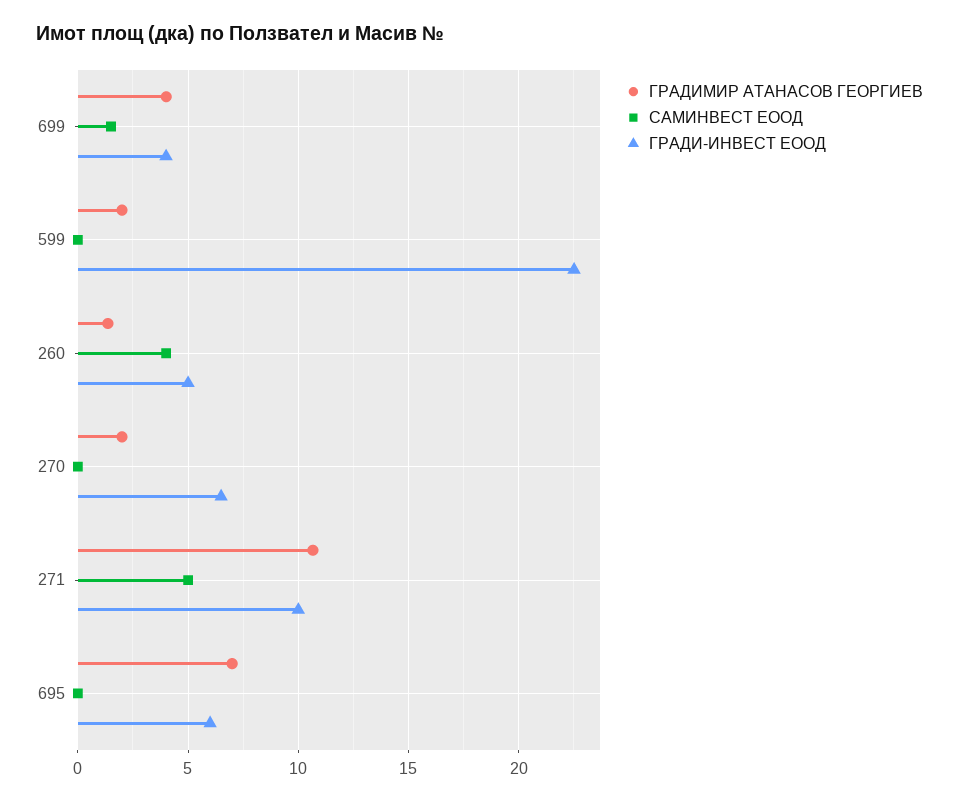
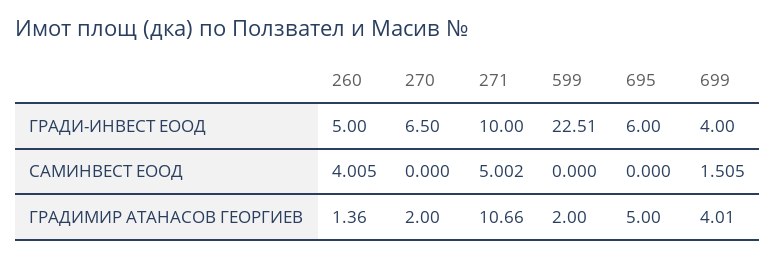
  {
    "ГРАДИМИР АТАНАСОВ ГЕОРГИЕВ": {
      "699": 4.01,
      "599": 2,
      "260": 1.36,
      "270": 2,
      "271": 10.66,
-     "695": 7
+     "695": 5
    },
    "САМИНВЕСТ ЕООД": {
      "699": 1.505,
      "599": 0,
      "260": 4.005,
      "270": 0,
      "271": 5.002,
      "695": 0
    },
    "ГРАДИ-ИНВЕСТ ЕООД": {
      "699": 4,
      "599": 22.51,
      "260": 5,
      "270": 6.5,
      "271": 10,
      "695": 6
    }
  }

